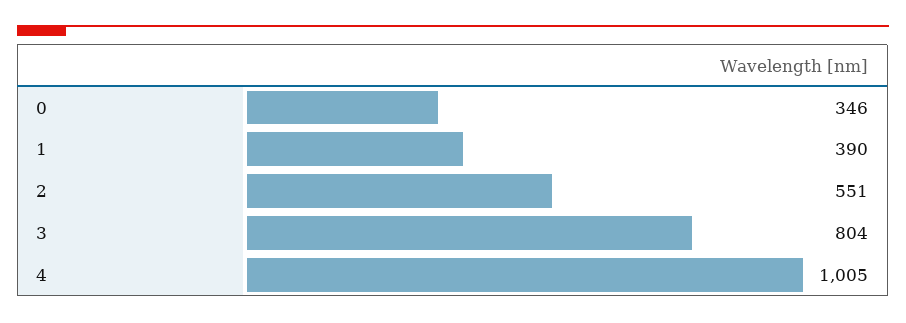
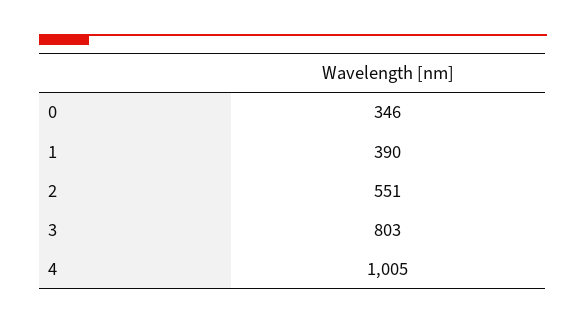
  {
    "0": 346,
    "1": 390,
    "2": 551,
-   "3": 804,
+   "3": 803,
    "4": 1005
  }

